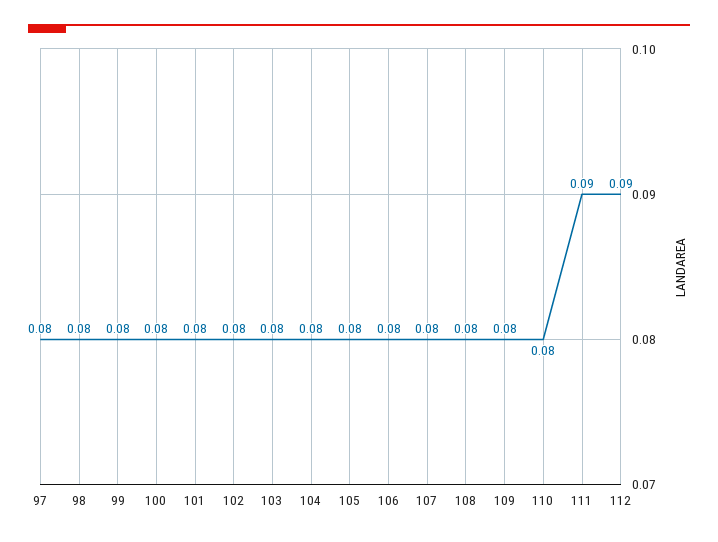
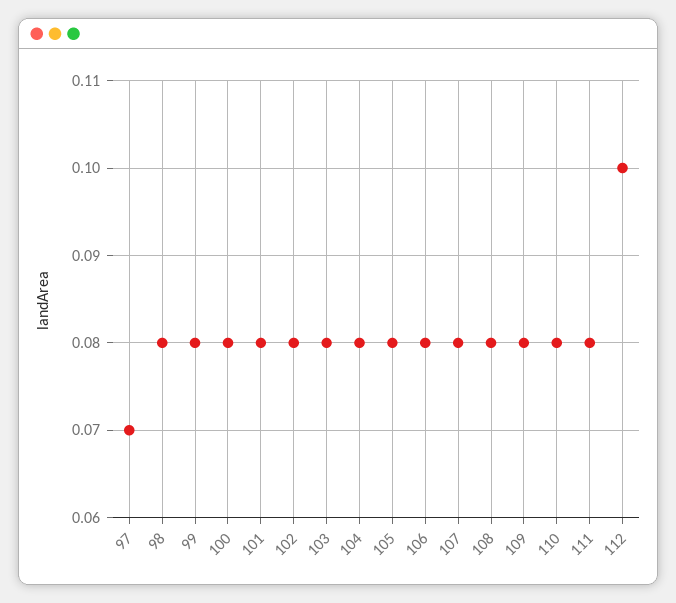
  {
-   "97": 0.08,
+   "97": 0.07,
    "98": 0.08,
    "99": 0.08,
    "100": 0.08,
    "101": 0.08,
    "102": 0.08,
    "103": 0.08,
    "104": 0.08,
    "105": 0.08,
    "106": 0.08,
    "107": 0.08,
    "108": 0.08,
    "109": 0.08,
    "110": 0.08,
-   "111": 0.09,
+   "111": 0.08,
-   "112": 0.09
+   "112": 0.1
  }

